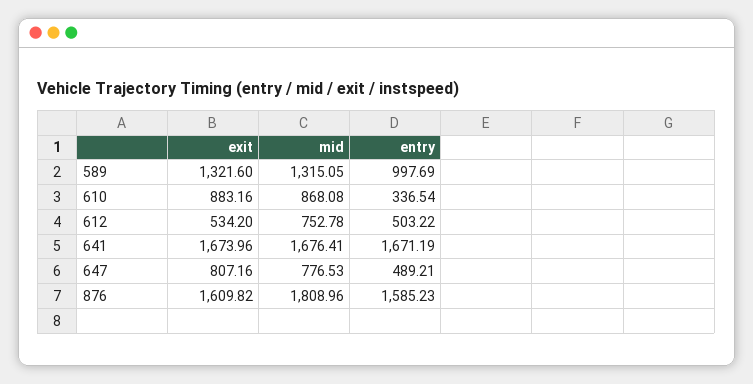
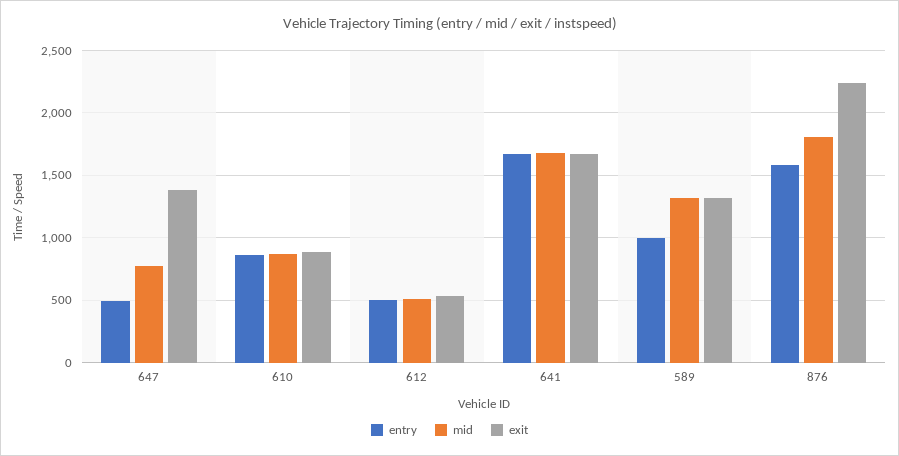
  {
    "exit": {
      "589": 1321.6,
      "610": 883.16,
      "612": 534.2,
      "641": 1673.96,
-     "647": 807.16,
+     "647": 1400,
-     "876": 1609.82
+     "876": 2250
    },
    "mid": {
      "589": 1315.05,
      "610": 868.08,
-     "612": 752.78,
+     "612": 500,
      "641": 1676.41,
      "647": 776.53,
      "876": 1808.96
    },
    "entry": {
      "589": 997.69,
-     "610": 336.54,
+     "610": 850,
      "612": 503.22,
      "641": 1671.19,
      "647": 489.21,
      "876": 1585.23
    }
  }

